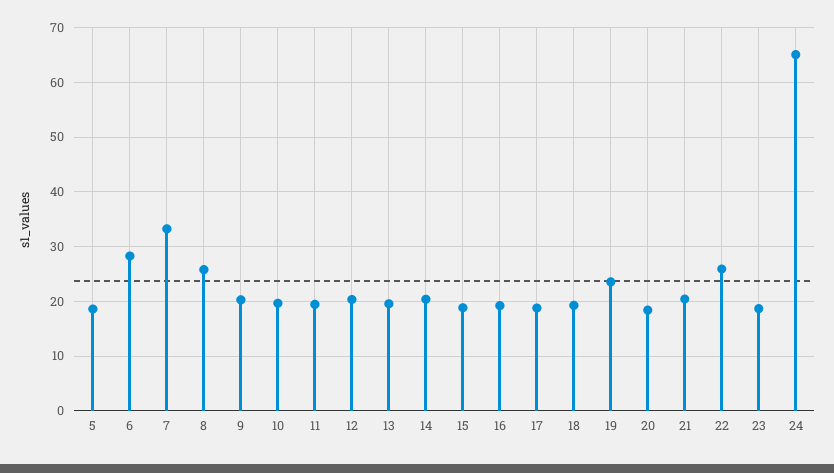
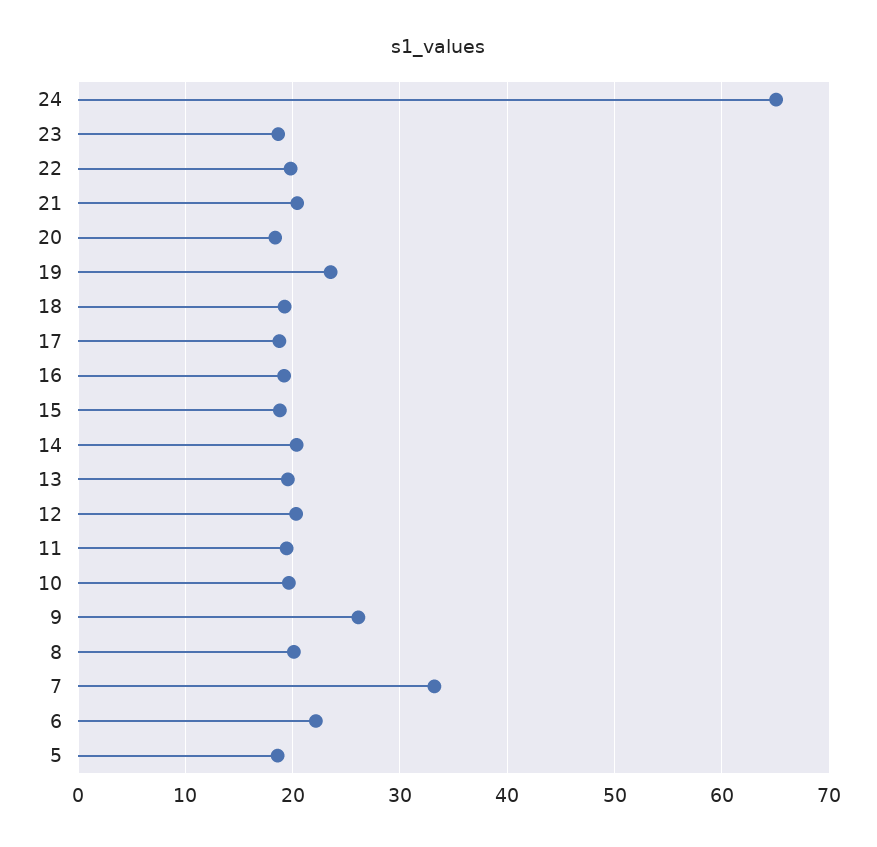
  {
    "5": 19,
-   "6": 28,
+   "6": 22,
    "7": 33,
-   "8": 26,
+   "8": 20,
-   "9": 20,
+   "9": 26,
    "10": 20,
    "11": 19,
    "12": 20,
    "13": 20,
    "14": 20,
    "15": 19,
    "16": 19,
    "17": 19,
    "18": 19,
    "19": 24,
    "20": 18,
    "21": 20,
-   "22": 26,
+   "22": 20,
    "23": 19,
    "24": 65
  }

